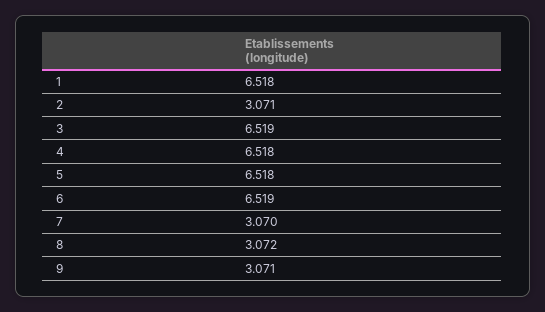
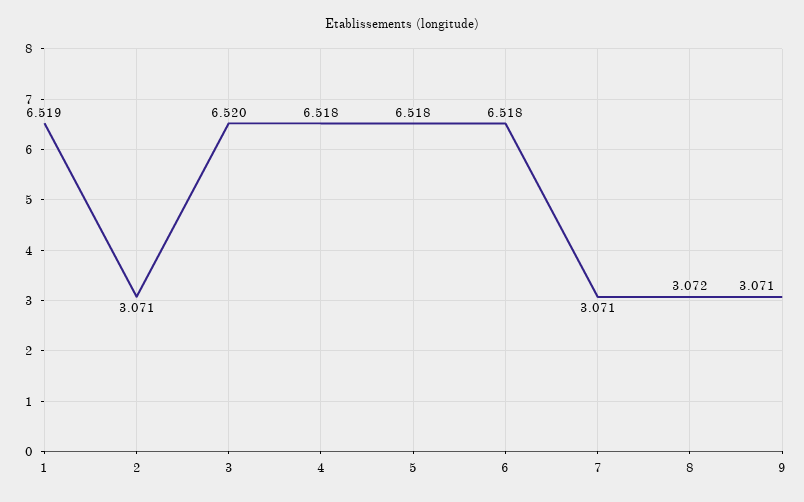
  {
-   "1": 6.518,
+   "1": 6.519,
    "2": 3.071,
-   "3": 6.519,
+   "3": 6.52,
    "4": 6.518,
    "5": 6.518,
-   "6": 6.519,
+   "6": 6.518,
-   "7": 3.07,
+   "7": 3.071,
    "8": 3.072,
    "9": 3.071
  }

